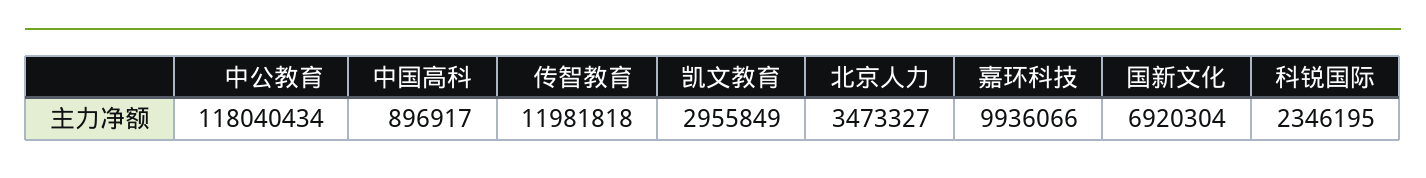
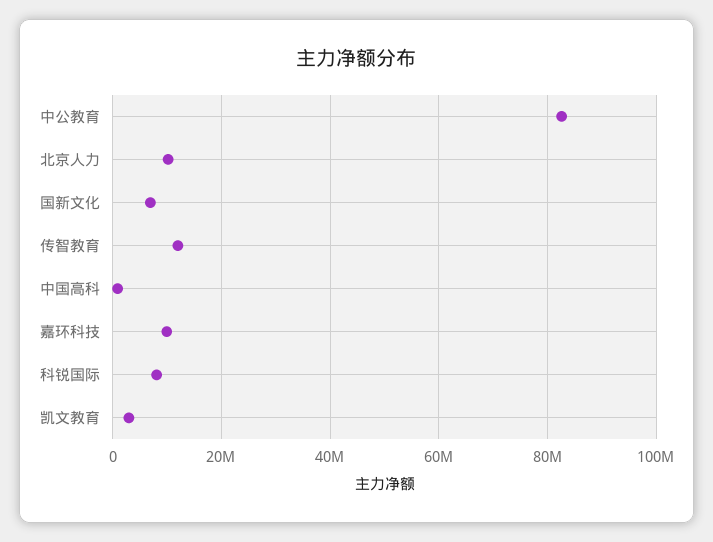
  {
-   "中公教育": 118040434,
+   "中公教育": 82000000,
    "中国高科": 896917,
    "传智教育": 11981818,
    "凯文教育": 2955849,
-   "北京人力": 3473327,
+   "北京人力": 10000000,
    "嘉环科技": 9936066,
    "国新文化": 6920304,
-   "科锐国际": 2346195
+   "科锐国际": 8000000
  }

